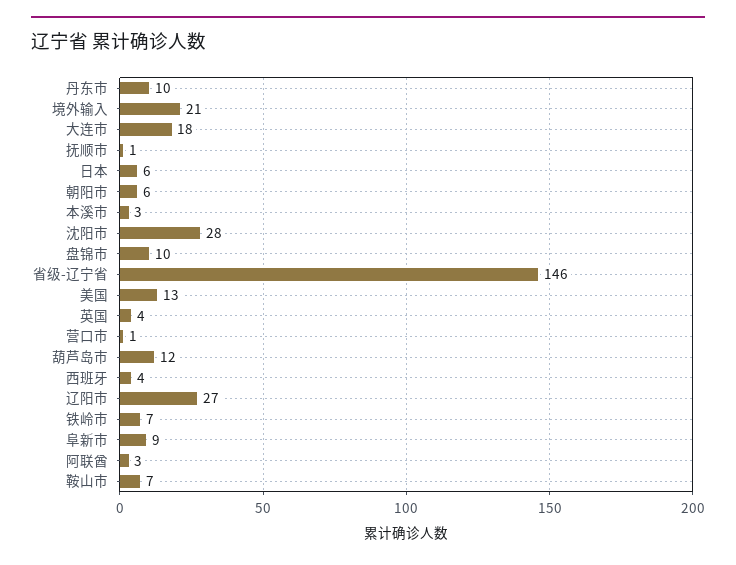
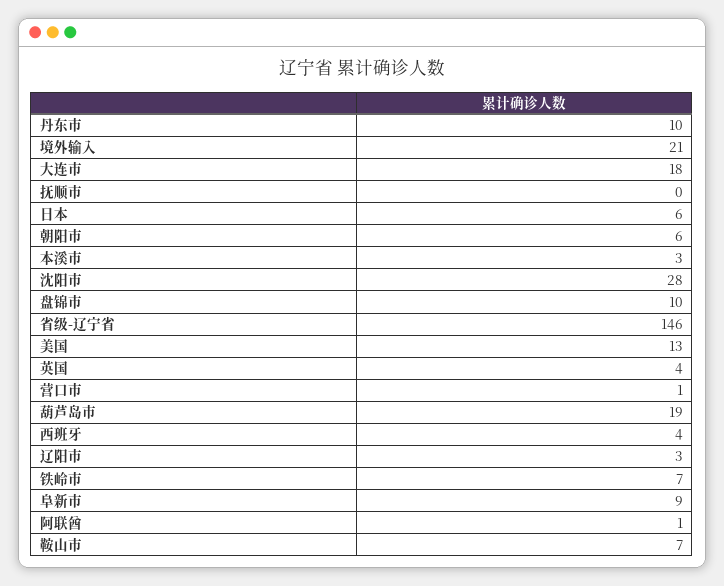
  {
    "丹东市": 10,
    "境外输入": 21,
    "大连市": 18,
-   "抚顺市": 1,
+   "抚顺市": 0,
    "日本": 6,
    "朝阳市": 6,
    "本溪市": 3,
    "沈阳市": 28,
    "盘锦市": 10,
    "省级-辽宁省": 146,
    "美国": 13,
    "英国": 4,
    "营口市": 1,
-   "葫芦岛市": 12,
+   "葫芦岛市": 19,
    "西班牙": 4,
-   "辽阳市": 27,
+   "辽阳市": 3,
    "铁岭市": 7,
    "阜新市": 9,
-   "阿联酋": 3,
+   "阿联酋": 1,
    "鞍山市": 7
  }

